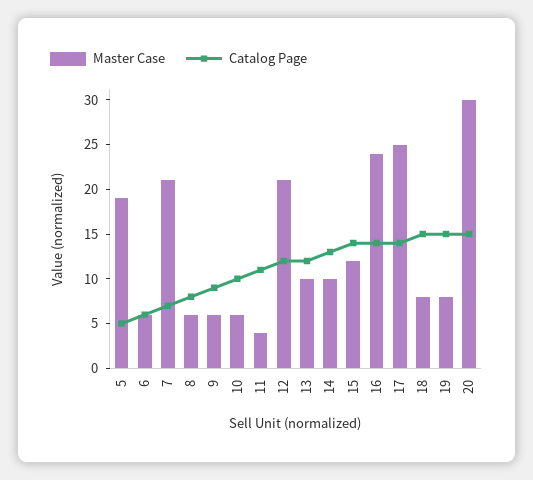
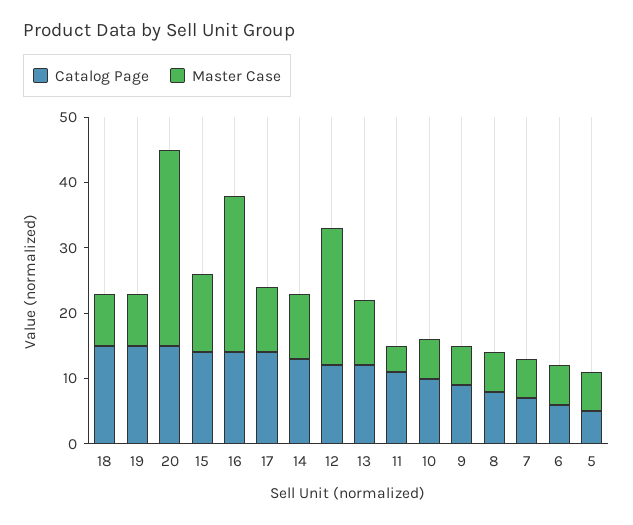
  {
    "Master Case": {
-     "5": 19,
+     "5": 5,
      "6": 6,
-     "7": 21,
+     "7": 5,
      "8": 6,
      "9": 6,
      "10": 6,
      "11": 4,
      "12": 21,
      "13": 10,
      "14": 10,
      "15": 12,
      "16": 24,
-     "17": 25,
+     "17": 10,
      "18": 8,
      "19": 8,
      "20": 30
    },
    "Catalog Page": {
      "5": 5,
      "6": 6,
      "7": 7,
      "8": 8,
      "9": 9,
      "10": 10,
      "11": 11,
      "12": 12,
      "13": 12,
      "14": 13,
      "15": 14,
      "16": 14,
      "17": 14,
      "18": 15,
      "19": 15,
      "20": 15
    }
  }

